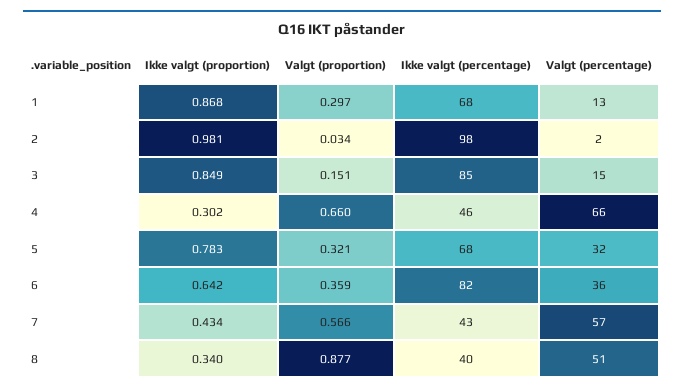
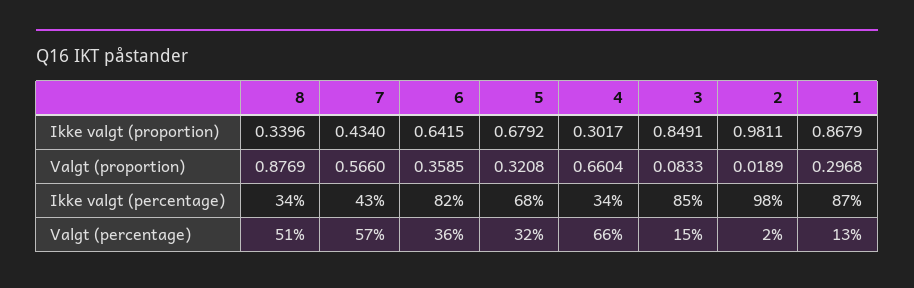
  {
    "Ikke valgt (proportion)": {
      "1": 0.8679,
      "2": 0.9811,
      "3": 0.8491,
      "4": 0.3017,
-     "5": 0.783,
+     "5": 0.6792,
      "6": 0.6415,
      "7": 0.434,
      "8": 0.3396
    },
    "Valgt (proportion)": {
      "1": 0.2968,
-     "2": 0.034,
+     "2": 0.0189,
-     "3": 0.151,
+     "3": 0.0833,
      "4": 0.6604,
      "5": 0.3208,
      "6": 0.3585,
      "7": 0.566,
      "8": 0.8769
    },
    "Ikke valgt (percentage)": {
-     "1": 68,
+     "1": 87,
      "2": 98,
      "3": 85,
-     "4": 46,
+     "4": 34,
      "5": 68,
      "6": 82,
      "7": 43,
-     "8": 40
+     "8": 34
    },
    "Valgt (percentage)": {
      "1": 13,
      "2": 2,
      "3": 15,
      "4": 66,
      "5": 32,
      "6": 36,
      "7": 57,
      "8": 51
    }
  }

